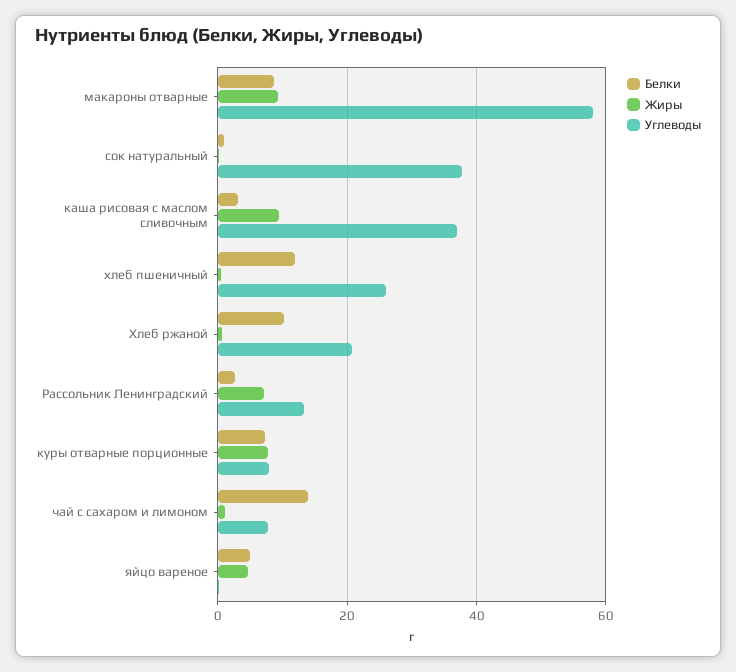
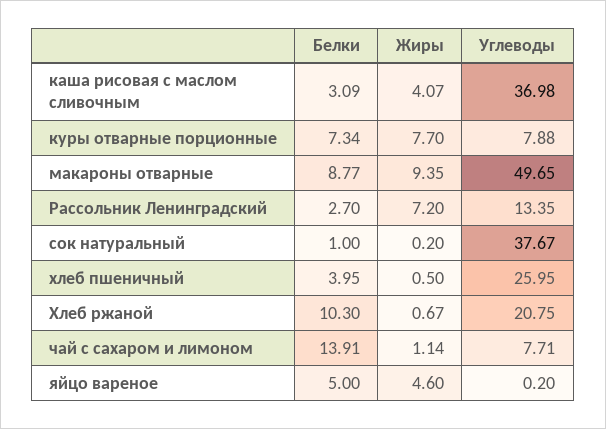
  {
    "Белки": {
      "макароны отварные": 8.77,
      "сок натуральный": 1,
      "каша рисовая с маслом сливочным": 3.09,
-     "хлеб пшеничный": 12,
+     "хлеб пшеничный": 3.95,
      "Хлеб ржаной": 10.3,
      "Рассольник Ленинградский": 2.7,
      "куры отварные порционные": 7.34,
      "чай с сахаром и лимоном": 13.91,
      "яйцо вареное": 5
    },
    "Жиры": {
      "макароны отварные": 9.35,
      "сок натуральный": 0.2,
-     "каша рисовая с маслом сливочным": 10,
+     "каша рисовая с маслом сливочным": 4.07,
      "хлеб пшеничный": 0.5,
      "Хлеб ржаной": 0.67,
      "Рассольник Ленинградский": 7.2,
      "куры отварные порционные": 7.7,
      "чай с сахаром и лимоном": 1.14,
      "яйцо вареное": 4.6
    },
    "Углеводы": {
-     "макароны отварные": 58,
+     "макароны отварные": 49.65,
      "сок натуральный": 37.67,
      "каша рисовая с маслом сливочным": 36.98,
      "хлеб пшеничный": 25.95,
      "Хлеб ржаной": 20.75,
      "Рассольник Ленинградский": 13.35,
      "куры отварные порционные": 7.88,
      "чай с сахаром и лимоном": 7.71,
      "яйцо вареное": 0.2
    }
  }

